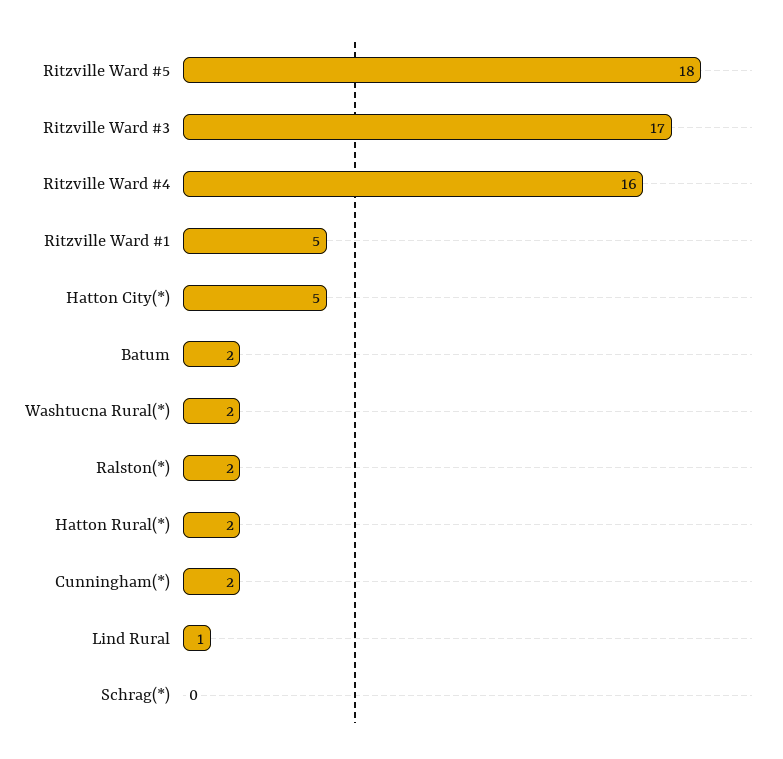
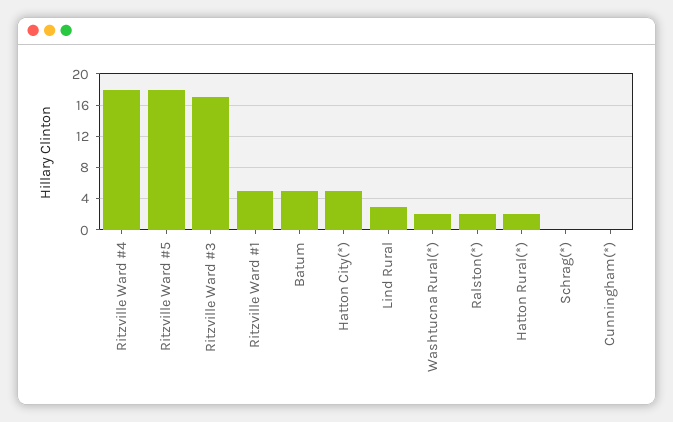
  {
    "Ritzville Ward #5": 18,
    "Ritzville Ward #3": 17,
-   "Ritzville Ward #4": 16,
+   "Ritzville Ward #4": 18,
    "Ritzville Ward #1": 5,
    "Hatton City(*)": 5,
-   "Batum": 2,
+   "Batum": 5,
    "Washtucna Rural(*)": 2,
    "Ralston(*)": 2,
    "Hatton Rural(*)": 2,
-   "Cunningham(*)": 2,
+   "Cunningham(*)": 0,
-   "Lind Rural": 1,
+   "Lind Rural": 3,
    "Schrag(*)": 0
  }

